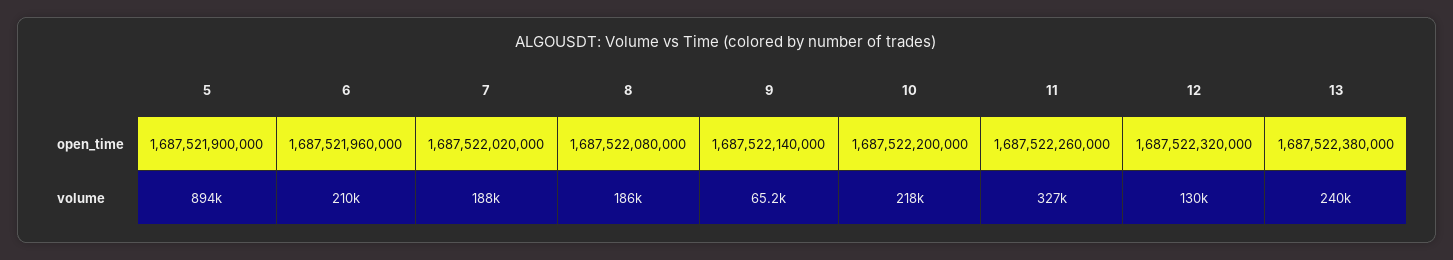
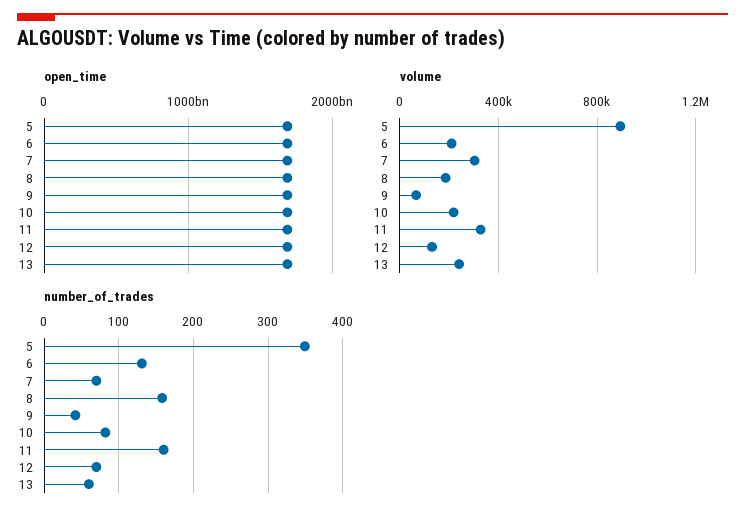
  {
    "open_time": {
      "5": 1687521900000,
      "6": 1687521960000,
      "7": 1687522020000,
      "8": 1687522080000,
      "9": 1687522140000,
      "10": 1687522200000,
      "11": 1687522260000,
      "12": 1687522320000,
      "13": 1687522380000
    },
    "volume": {
      "5": 894000,
      "6": 210000,
-     "7": 188000,
+     "7": 300000,
      "8": 186000,
      "9": 65200,
      "10": 218000,
      "11": 327000,
      "12": 130000,
      "13": 240000
-   }
+   },
+   "number_of_trades": {
+     "5": 350,
+     "6": 130,
+     "7": 70,
+     "8": 160,
+     "9": 40,
+     "10": 80,
+     "11": 160,
+     "12": 70,
+     "13": 60
+   }
  }

